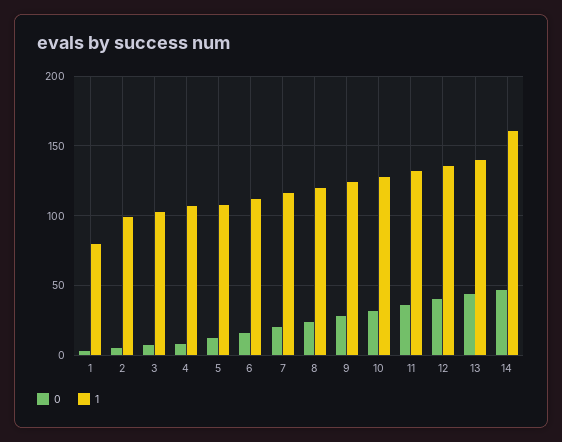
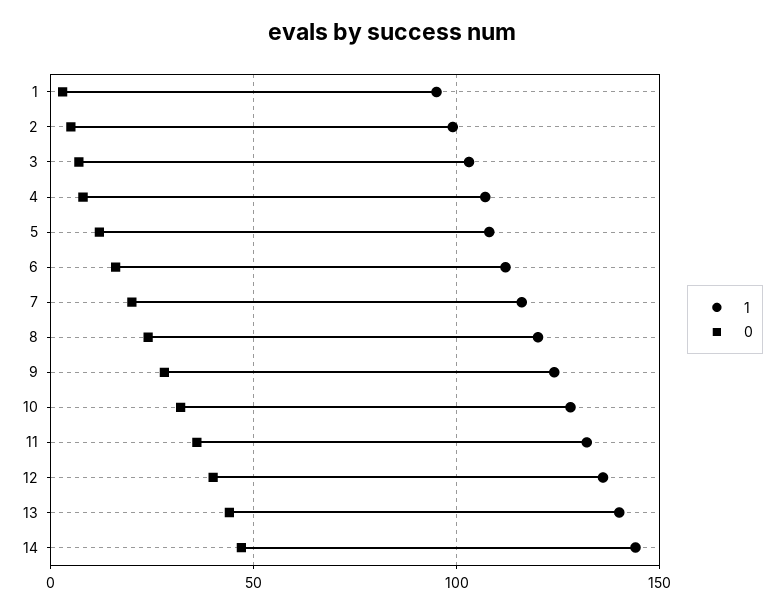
  {
    "0": {
      "1": 5,
      "2": 5,
      "3": 5,
      "4": 10,
      "5": 10,
      "6": 15,
      "7": 20,
      "8": 25,
      "9": 30,
      "10": 30,
      "11": 35,
      "12": 40,
      "13": 45,
      "14": 45
    },
    "1": {
-     "1": 80,
+     "1": 95,
      "2": 100,
      "3": 105,
      "4": 105,
      "5": 110,
      "6": 110,
      "7": 115,
      "8": 120,
      "9": 125,
      "10": 130,
      "11": 130,
      "12": 135,
      "13": 140,
-     "14": 160
+     "14": 145
    }
  }

